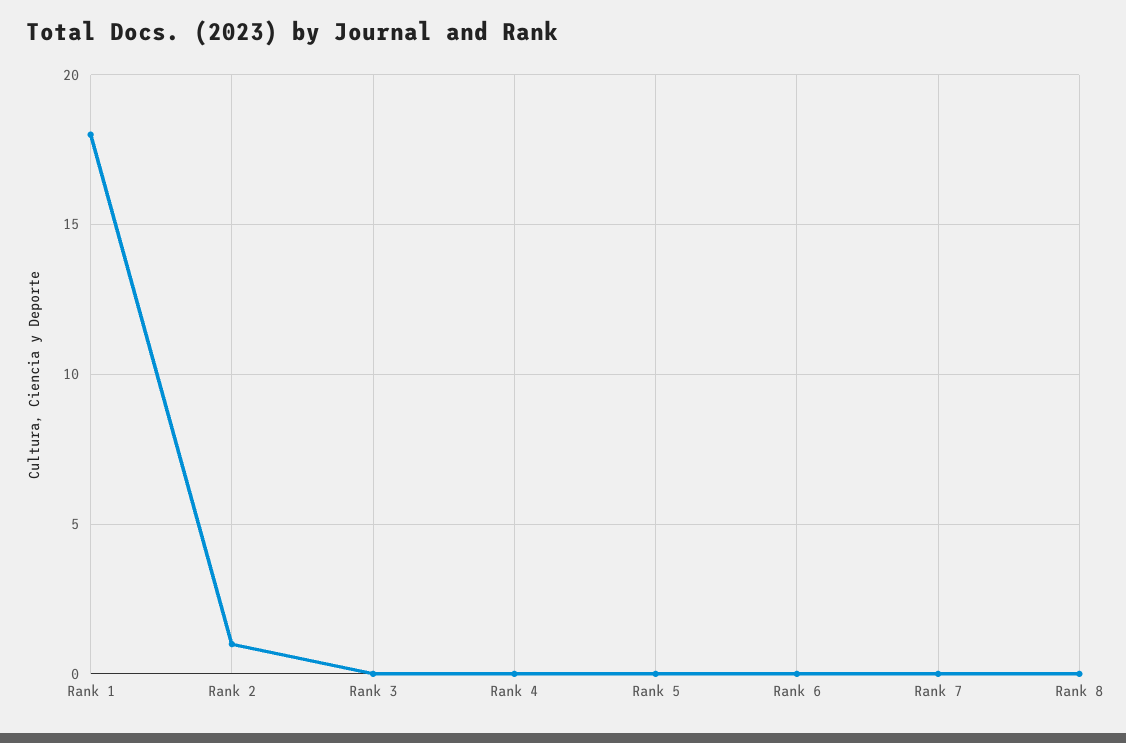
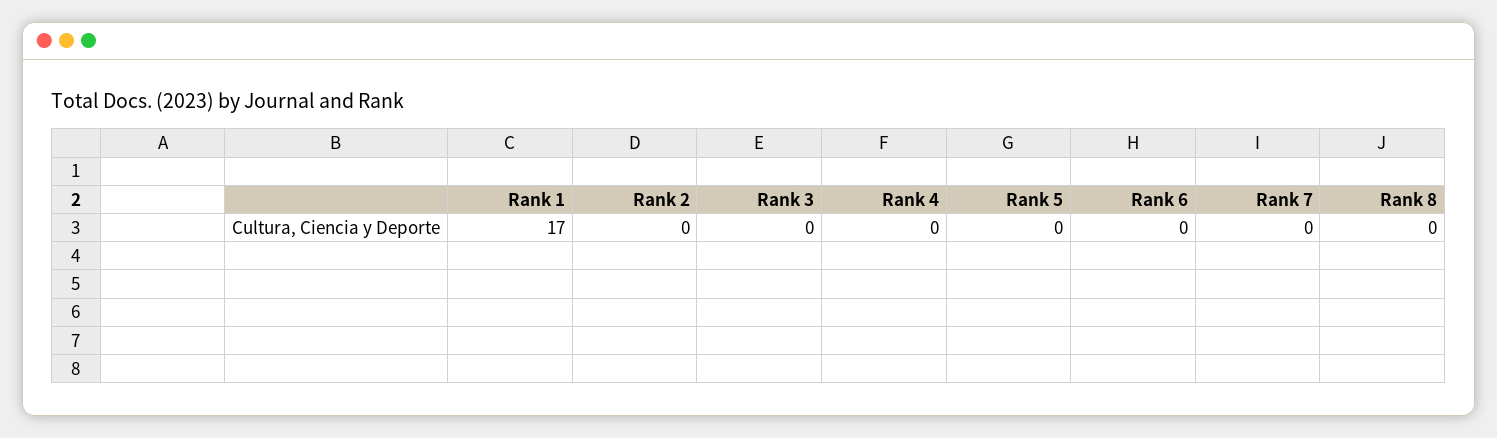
  {
-   "Rank 1": 18,
+   "Rank 1": 17,
-   "Rank 2": 1,
+   "Rank 2": 0,
    "Rank 3": 0,
    "Rank 4": 0,
    "Rank 5": 0,
    "Rank 6": 0,
    "Rank 7": 0,
    "Rank 8": 0
  }

